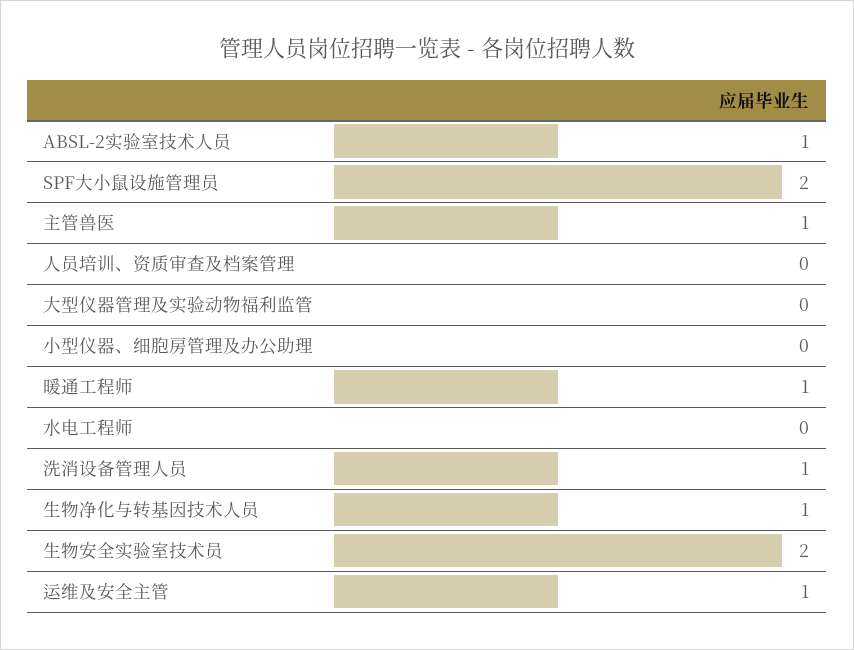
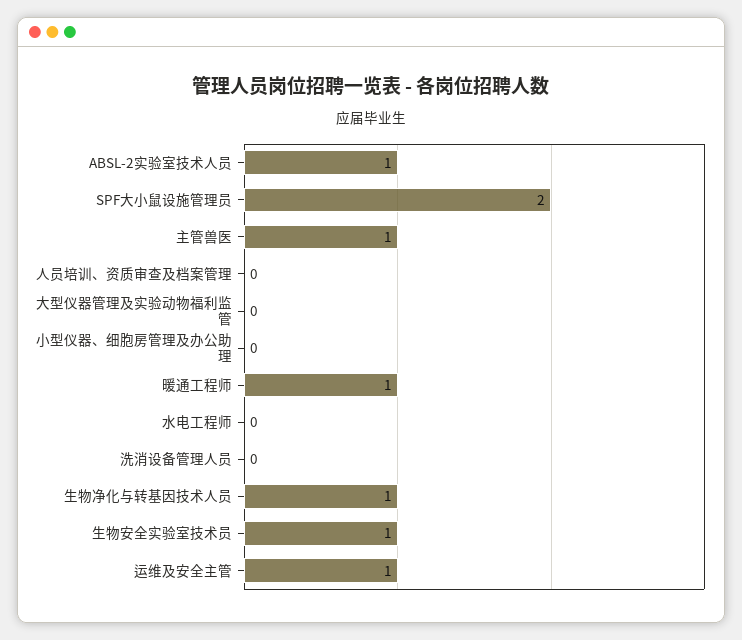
  {
    "ABSL-2实验室技术人员": 1,
    "SPF大小鼠设施管理员": 2,
    "主管兽医": 1,
    "人员培训、资质审查及档案管理": 0,
    "大型仪器管理及实验动物福利监管": 0,
    "小型仪器、细胞房管理及办公助理": 0,
    "暖通工程师": 1,
    "水电工程师": 0,
-   "洗消设备管理人员": 1,
+   "洗消设备管理人员": 0,
    "生物净化与转基因技术人员": 1,
-   "生物安全实验室技术员": 2,
+   "生物安全实验室技术员": 1,
    "运维及安全主管": 1
  }

